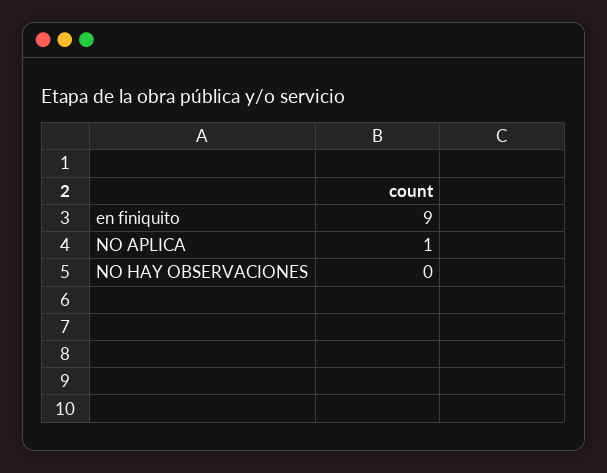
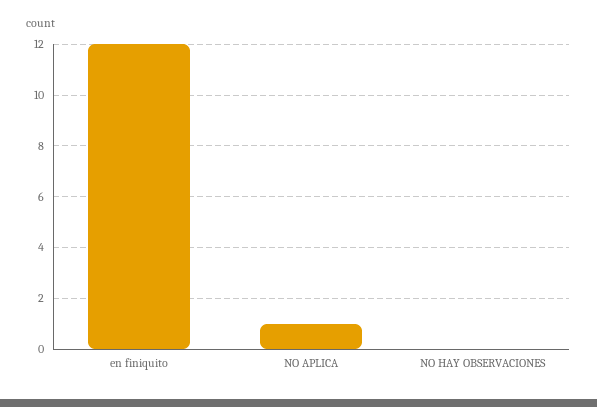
  {
-   "en finiquito": 9,
+   "en finiquito": 12,
    "NO APLICA": 1,
    "NO HAY OBSERVACIONES": 0
  }

